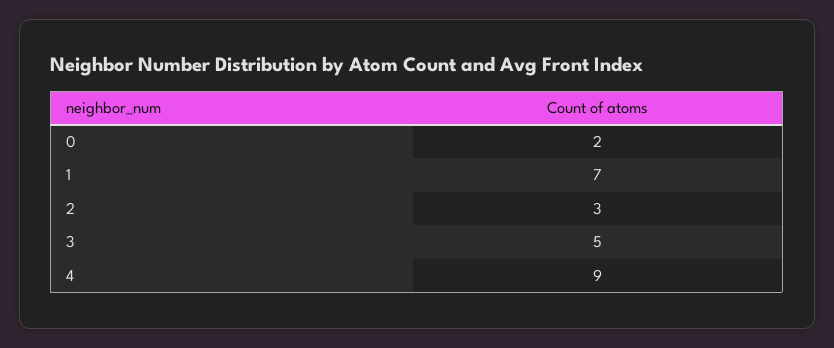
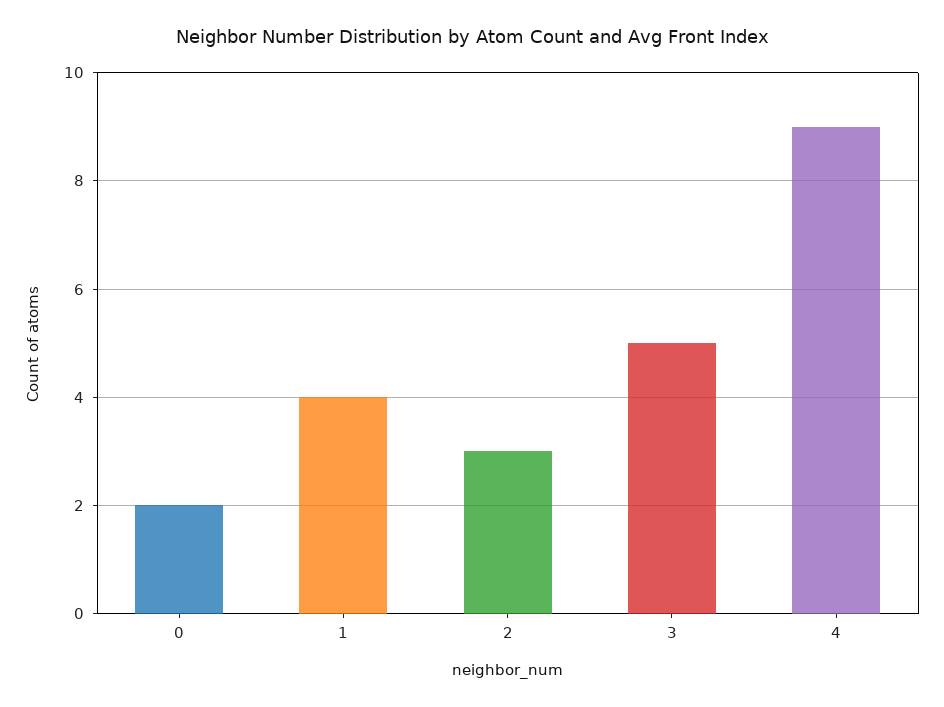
  {
    "0": 2,
-   "1": 7,
+   "1": 4,
    "2": 3,
    "3": 5,
    "4": 9
  }

